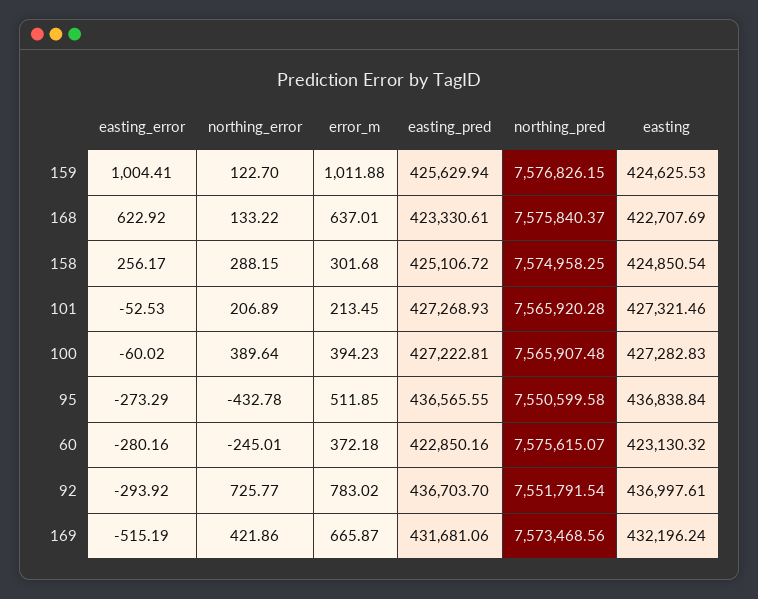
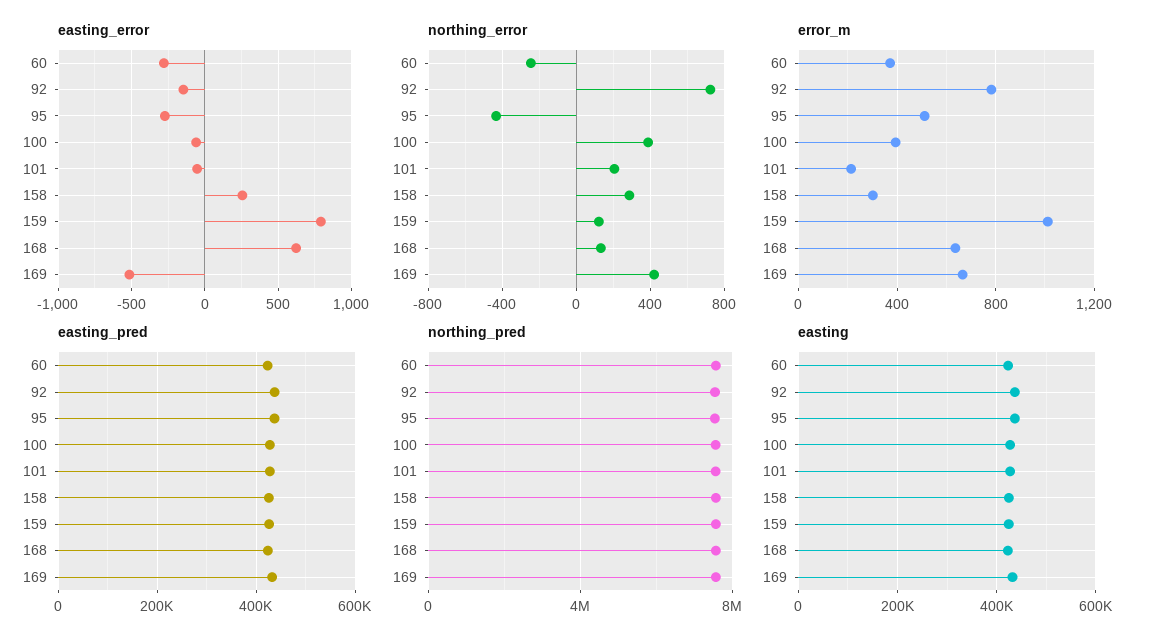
  {
    "easting_error": {
-     "159": 1004.41,
+     "159": 800,
      "168": 622.92,
      "158": 256.17,
      "101": -52.53,
      "100": -60.02,
      "95": -273.29,
      "60": -280.16,
-     "92": -293.92,
+     "92": -150,
      "169": -515.19
    },
    "northing_error": {
      "159": 122.7,
      "168": 133.22,
      "158": 288.15,
      "101": 206.89,
      "100": 389.64,
      "95": -432.78,
      "60": -245.01,
      "92": 725.77,
      "169": 421.86
    },
    "error_m": {
      "159": 1011.88,
      "168": 637.01,
      "158": 301.68,
      "101": 213.45,
      "100": 394.23,
      "95": 511.85,
      "60": 372.18,
      "92": 783.02,
      "169": 665.87
    },
    "easting_pred": {
      "159": 425629.94,
      "168": 423330.61,
      "158": 425106.72,
      "101": 427268.93,
      "100": 427222.81,
      "95": 436565.55,
      "60": 422850.16,
      "92": 436703.7,
      "169": 431681.06
    },
    "northing_pred": {
      "159": 7576826.15,
      "168": 7575840.37,
      "158": 7574958.25,
      "101": 7565920.28,
      "100": 7565907.48,
      "95": 7550599.58,
      "60": 7575615.07,
      "92": 7551791.54,
      "169": 7573468.56
    },
    "easting": {
      "159": 424625.53,
      "168": 422707.69,
      "158": 424850.54,
      "101": 427321.46,
      "100": 427282.83,
      "95": 436838.84,
      "60": 423130.32,
      "92": 436997.61,
      "169": 432196.24
    }
  }

